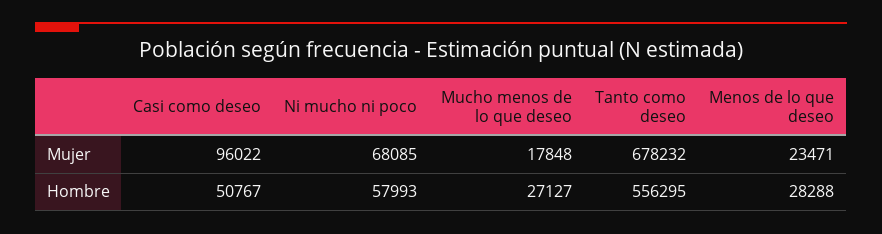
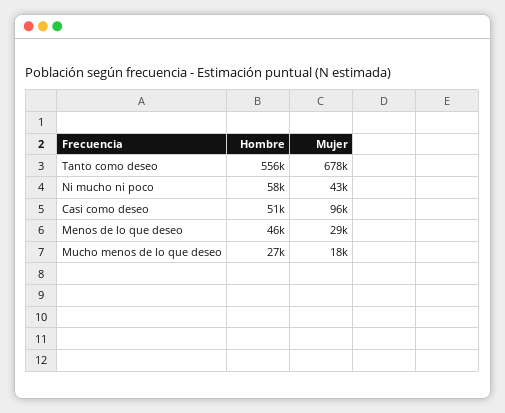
  {
    "Casi como deseo": {
      "Mujer": 96022,
      "Hombre": 50767
    },
    "Ni mucho ni poco": {
-     "Mujer": 68085,
+     "Mujer": 43000,
      "Hombre": 57993
    },
    "Mucho menos de lo que deseo": {
      "Mujer": 17848,
      "Hombre": 27127
    },
    "Tanto como deseo": {
      "Mujer": 678232,
      "Hombre": 556295
    },
    "Menos de lo que deseo": {
-     "Mujer": 23471,
+     "Mujer": 29000,
-     "Hombre": 28288
+     "Hombre": 46000
    }
  }

